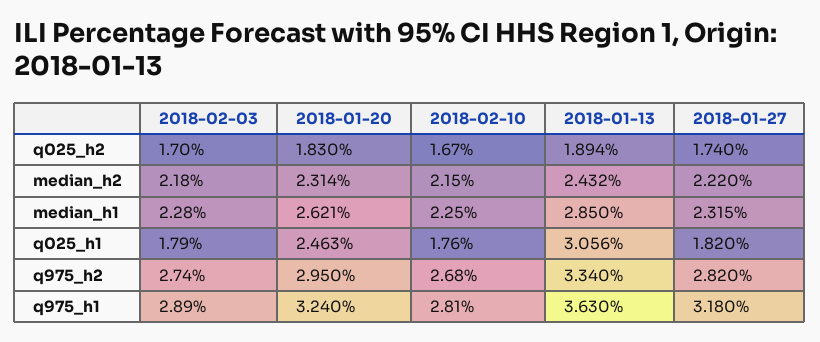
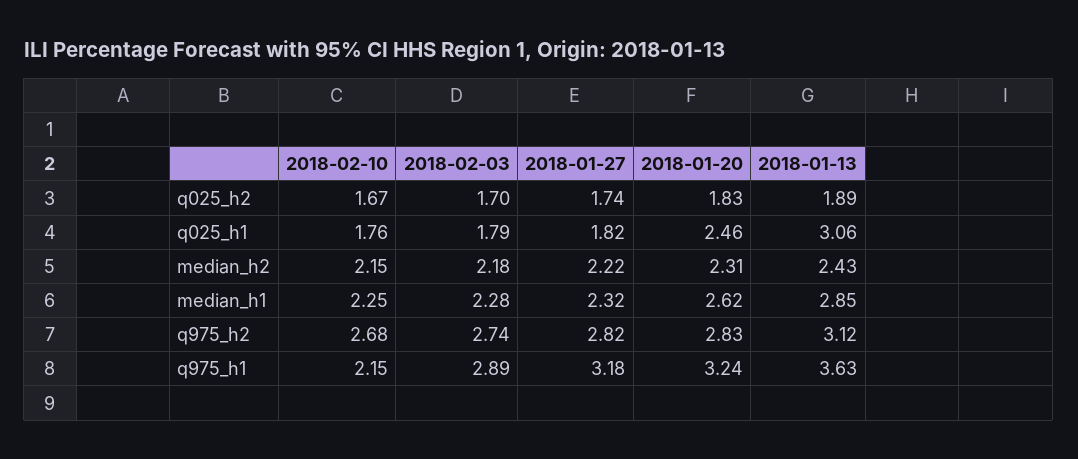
  {
    "2018-02-03": {
      "q025_h2": 1.7,
      "median_h2": 2.18,
      "median_h1": 2.28,
      "q025_h1": 1.79,
      "q975_h2": 2.74,
      "q975_h1": 2.89
    },
    "2018-01-20": {
      "q025_h2": 1.83,
      "median_h2": 2.314,
      "median_h1": 2.621,
      "q025_h1": 2.463,
-     "q975_h2": 2.95,
+     "q975_h2": 2.83,
      "q975_h1": 3.24
    },
    "2018-02-10": {
      "q025_h2": 1.67,
      "median_h2": 2.15,
      "median_h1": 2.25,
      "q025_h1": 1.76,
      "q975_h2": 2.68,
-     "q975_h1": 2.81
+     "q975_h1": 2.15
    },
    "2018-01-13": {
      "q025_h2": 1.894,
      "median_h2": 2.432,
      "median_h1": 2.85,
      "q025_h1": 3.056,
-     "q975_h2": 3.34,
+     "q975_h2": 3.12,
      "q975_h1": 3.63
    },
    "2018-01-27": {
      "q025_h2": 1.74,
      "median_h2": 2.22,
      "median_h1": 2.315,
      "q025_h1": 1.82,
      "q975_h2": 2.82,
      "q975_h1": 3.18
    }
  }

